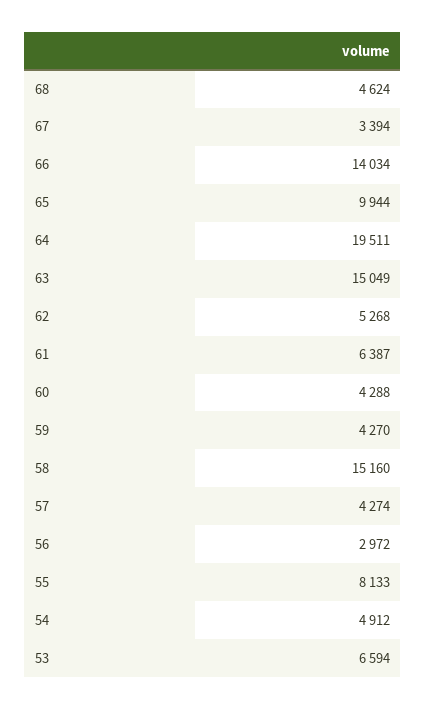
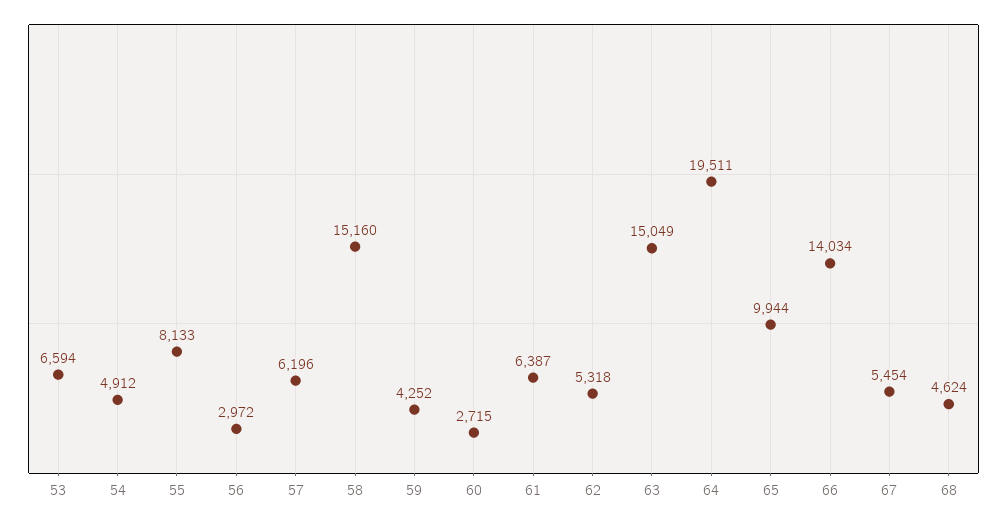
  {
    "68": 4624,
-   "67": 3394,
+   "67": 5454,
    "66": 14034,
    "65": 9944,
    "64": 19511,
    "63": 15049,
-   "62": 5268,
+   "62": 5318,
    "61": 6387,
-   "60": 4288,
+   "60": 2715,
-   "59": 4270,
+   "59": 4252,
    "58": 15160,
-   "57": 4274,
+   "57": 6196,
    "56": 2972,
    "55": 8133,
    "54": 4912,
    "53": 6594
  }

